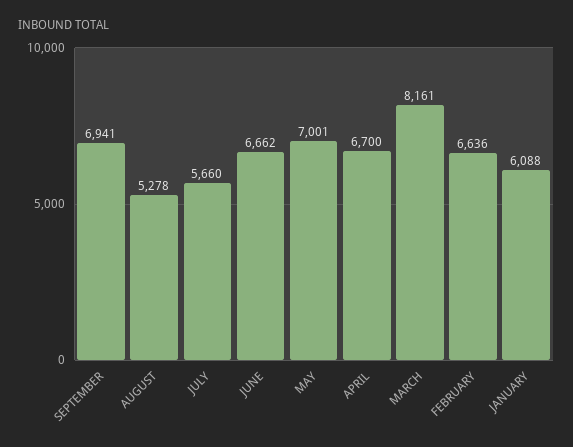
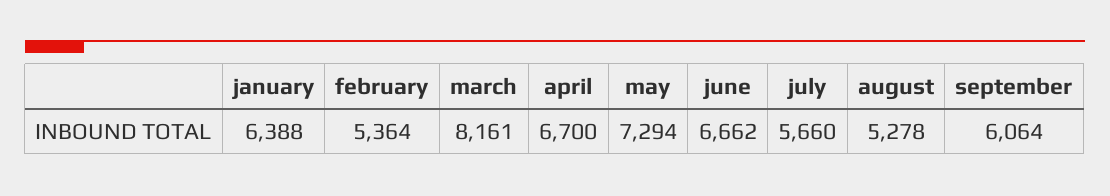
  {
-   "SEPTEMBER": 6941,
+   "SEPTEMBER": 6064,
    "AUGUST": 5278,
    "JULY": 5660,
    "JUNE": 6662,
-   "MAY": 7001,
+   "MAY": 7294,
    "APRIL": 6700,
    "MARCH": 8161,
-   "FEBRUARY": 6636,
+   "FEBRUARY": 5364,
-   "JANUARY": 6088
+   "JANUARY": 6388
  }

